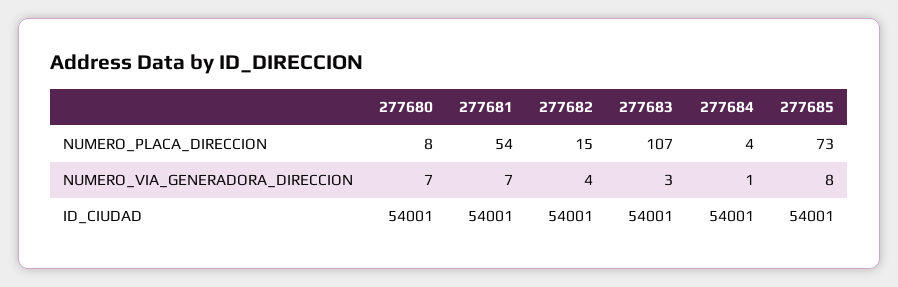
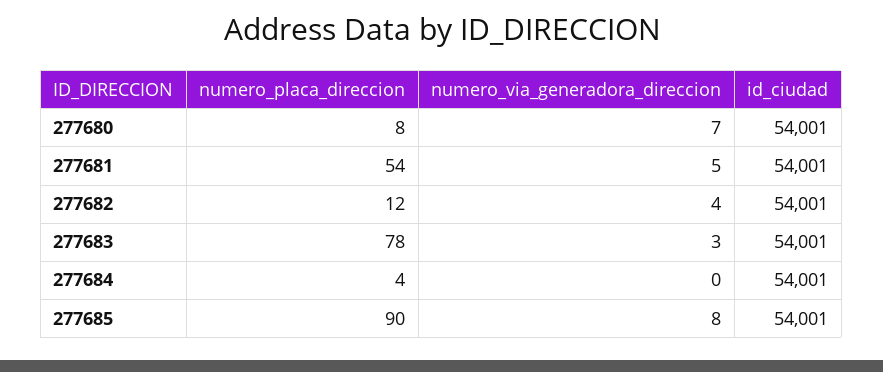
  {
    "277680": {
      "NUMERO_PLACA_DIRECCION": 8,
      "NUMERO_VIA_GENERADORA_DIRECCION": 7,
      "ID_CIUDAD": 54001
    },
    "277681": {
      "NUMERO_PLACA_DIRECCION": 54,
-     "NUMERO_VIA_GENERADORA_DIRECCION": 7,
+     "NUMERO_VIA_GENERADORA_DIRECCION": 5,
      "ID_CIUDAD": 54001
    },
    "277682": {
-     "NUMERO_PLACA_DIRECCION": 15,
+     "NUMERO_PLACA_DIRECCION": 12,
      "NUMERO_VIA_GENERADORA_DIRECCION": 4,
      "ID_CIUDAD": 54001
    },
    "277683": {
-     "NUMERO_PLACA_DIRECCION": 107,
+     "NUMERO_PLACA_DIRECCION": 78,
      "NUMERO_VIA_GENERADORA_DIRECCION": 3,
      "ID_CIUDAD": 54001
    },
    "277684": {
      "NUMERO_PLACA_DIRECCION": 4,
-     "NUMERO_VIA_GENERADORA_DIRECCION": 1,
+     "NUMERO_VIA_GENERADORA_DIRECCION": 0,
      "ID_CIUDAD": 54001
    },
    "277685": {
-     "NUMERO_PLACA_DIRECCION": 73,
+     "NUMERO_PLACA_DIRECCION": 90,
      "NUMERO_VIA_GENERADORA_DIRECCION": 8,
      "ID_CIUDAD": 54001
    }
  }

